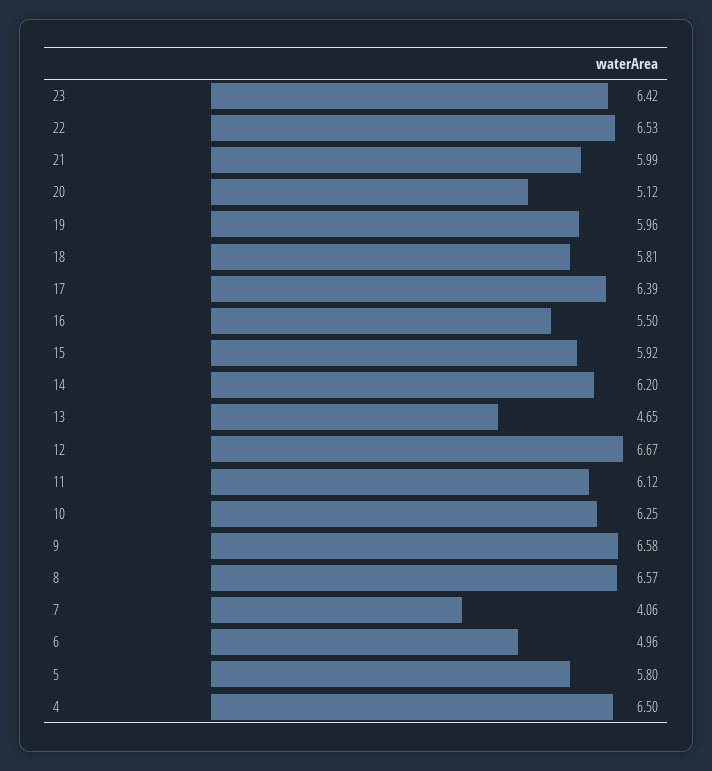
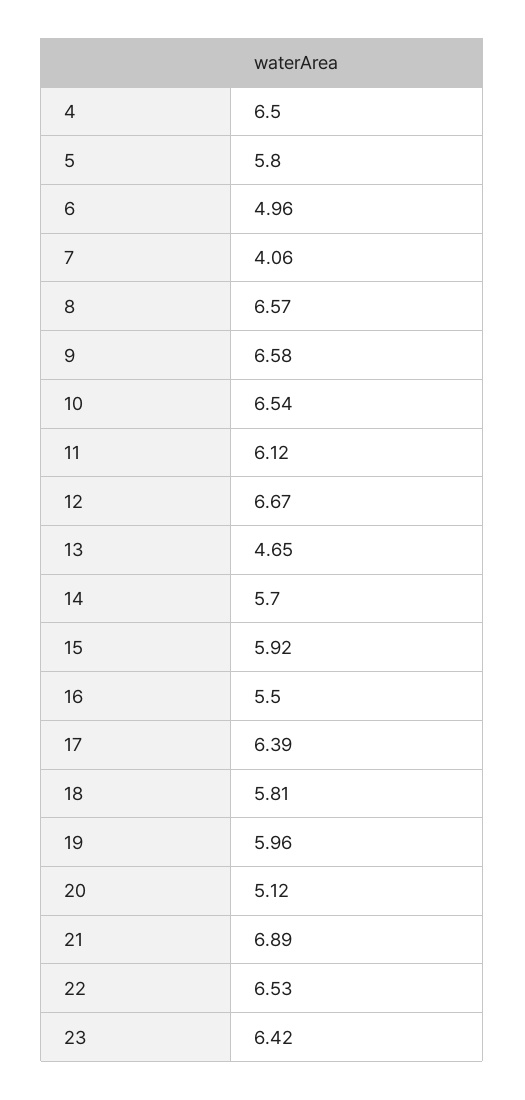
  {
    "23": 6.42,
    "22": 6.53,
-   "21": 5.99,
+   "21": 6.89,
    "20": 5.12,
    "19": 5.96,
    "18": 5.81,
    "17": 6.39,
    "16": 5.5,
    "15": 5.92,
-   "14": 6.2,
+   "14": 5.7,
    "13": 4.65,
    "12": 6.67,
    "11": 6.12,
-   "10": 6.25,
+   "10": 6.54,
    "9": 6.58,
    "8": 6.57,
    "7": 4.06,
    "6": 4.96,
    "5": 5.8,
    "4": 6.5
  }

